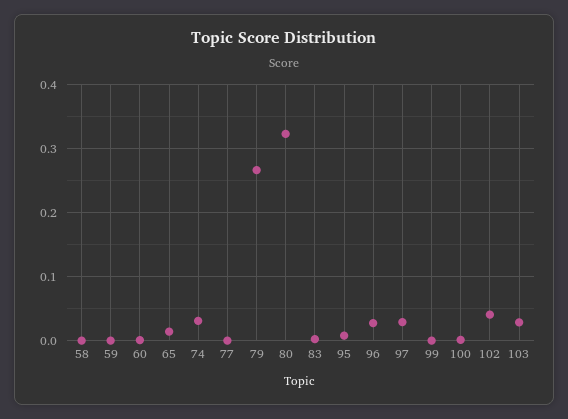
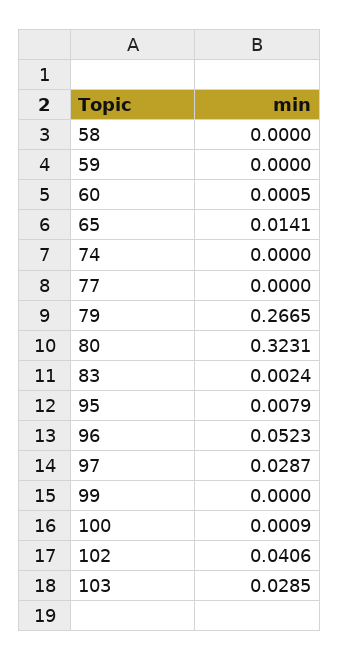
  {
    "58": 0,
    "59": 0,
    "60": 0.0005,
    "65": 0.0141,
-   "74": 0.03,
+   "74": 0,
    "77": 0,
    "79": 0.2665,
    "80": 0.3231,
    "83": 0.0024,
    "95": 0.0079,
-   "96": 0.03,
+   "96": 0.0523,
    "97": 0.0287,
    "99": 0,
    "100": 0.0009,
    "102": 0.0406,
    "103": 0.0285
  }

